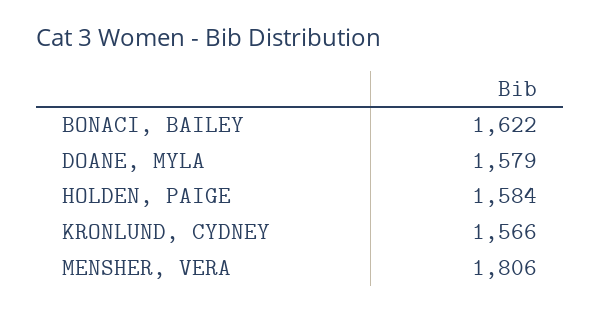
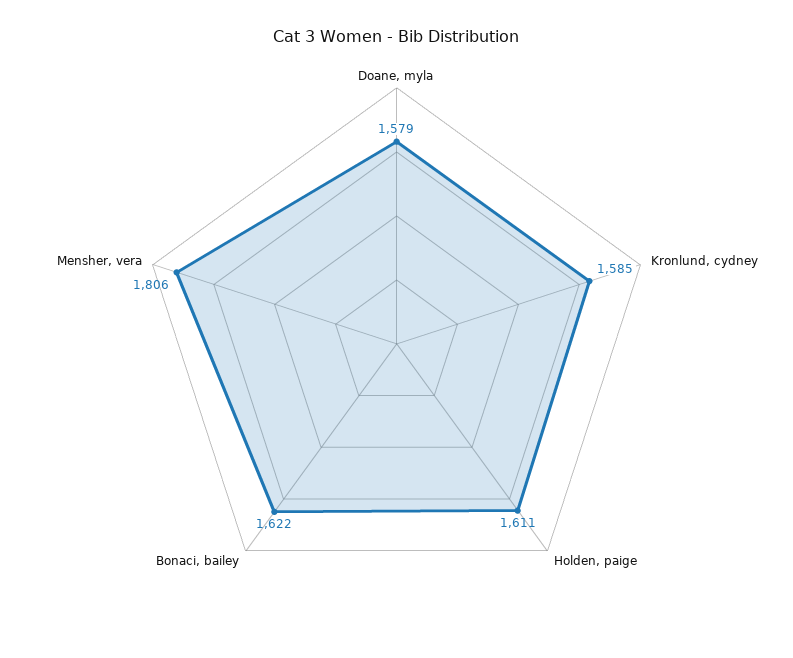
  {
    "BONACI, BAILEY": 1622,
    "DOANE, MYLA": 1579,
-   "HOLDEN, PAIGE": 1584,
+   "HOLDEN, PAIGE": 1611,
-   "KRONLUND, CYDNEY": 1566,
+   "KRONLUND, CYDNEY": 1585,
    "MENSHER, VERA": 1806
  }

